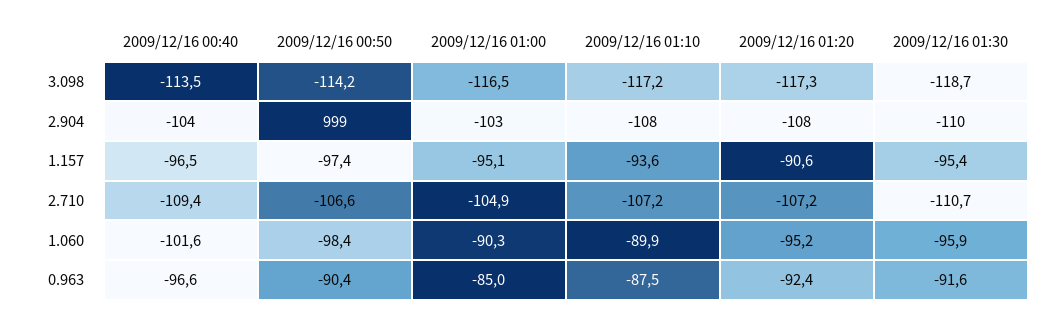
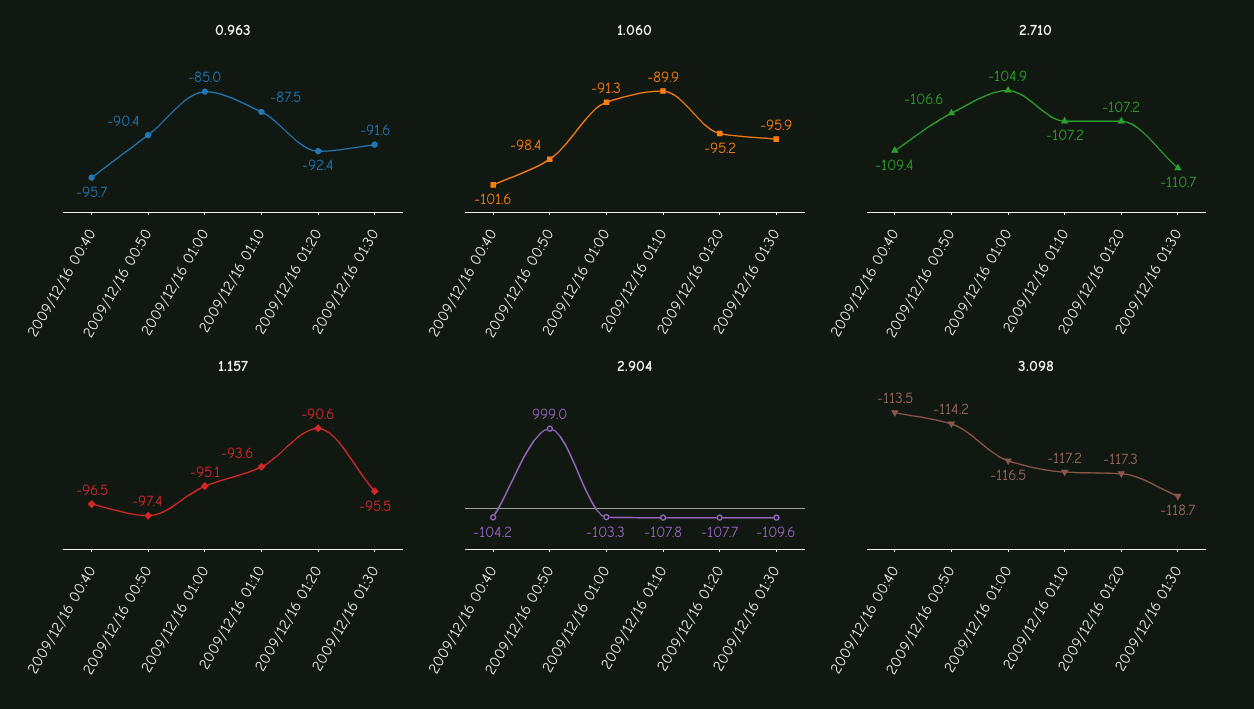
  {
    "3.098": {
      "2009/12/16 00:40": -113.5,
      "2009/12/16 00:50": -114.2,
      "2009/12/16 01:00": -116.5,
      "2009/12/16 01:10": -117.2,
      "2009/12/16 01:20": -117.3,
      "2009/12/16 01:30": -118.7
    },
    "2.904": {
      "2009/12/16 00:40": -104.2,
      "2009/12/16 00:50": 999,
      "2009/12/16 01:00": -103.3,
      "2009/12/16 01:10": -107.8,
      "2009/12/16 01:20": -107.7,
      "2009/12/16 01:30": -109.6
    },
    "1.157": {
      "2009/12/16 00:40": -96.5,
      "2009/12/16 00:50": -97.4,
      "2009/12/16 01:00": -95.1,
      "2009/12/16 01:10": -93.6,
      "2009/12/16 01:20": -90.6,
-     "2009/12/16 01:30": -95.4
+     "2009/12/16 01:30": -95.5
    },
    "2.710": {
      "2009/12/16 00:40": -109.4,
      "2009/12/16 00:50": -106.6,
      "2009/12/16 01:00": -104.9,
      "2009/12/16 01:10": -107.2,
      "2009/12/16 01:20": -107.2,
      "2009/12/16 01:30": -110.7
    },
    "1.060": {
      "2009/12/16 00:40": -101.6,
      "2009/12/16 00:50": -98.4,
-     "2009/12/16 01:00": -90.3,
+     "2009/12/16 01:00": -91.3,
      "2009/12/16 01:10": -89.9,
      "2009/12/16 01:20": -95.2,
      "2009/12/16 01:30": -95.9
    },
    "0.963": {
-     "2009/12/16 00:40": -96.6,
+     "2009/12/16 00:40": -95.7,
      "2009/12/16 00:50": -90.4,
      "2009/12/16 01:00": -85,
      "2009/12/16 01:10": -87.5,
      "2009/12/16 01:20": -92.4,
      "2009/12/16 01:30": -91.6
    }
  }

